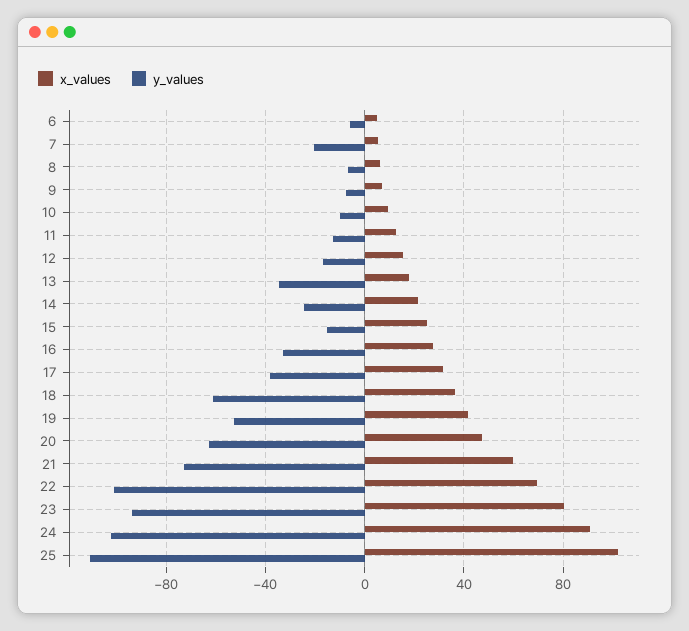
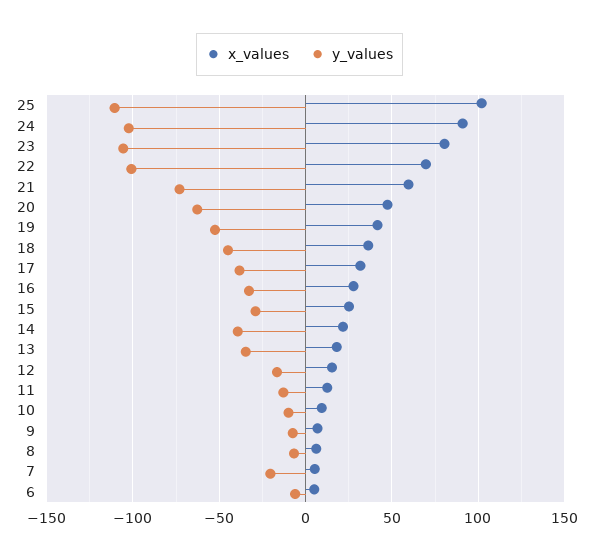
  {
    "x_values": {
      "6": 5,
      "7": 5,
      "8": 5,
      "9": 5,
      "10": 10,
      "11": 15,
      "12": 15,
      "13": 20,
      "14": 20,
      "15": 25,
      "16": 30,
      "17": 30,
      "18": 35,
      "19": 40,
      "20": 45,
      "21": 60,
      "22": 70,
      "23": 80,
      "24": 90,
      "25": 100
    },
    "y_values": {
      "6": -5,
      "7": -20,
      "8": -5,
      "9": -10,
      "10": -10,
      "11": -15,
      "12": -15,
      "13": -35,
-     "14": -25,
+     "14": -40,
-     "15": -15,
+     "15": -30,
      "16": -35,
      "17": -40,
-     "18": -60,
+     "18": -45,
      "19": -55,
      "20": -65,
      "21": -75,
      "22": -100,
-     "23": -95,
+     "23": -105,
      "24": -100,
      "25": -110
    }
  }

